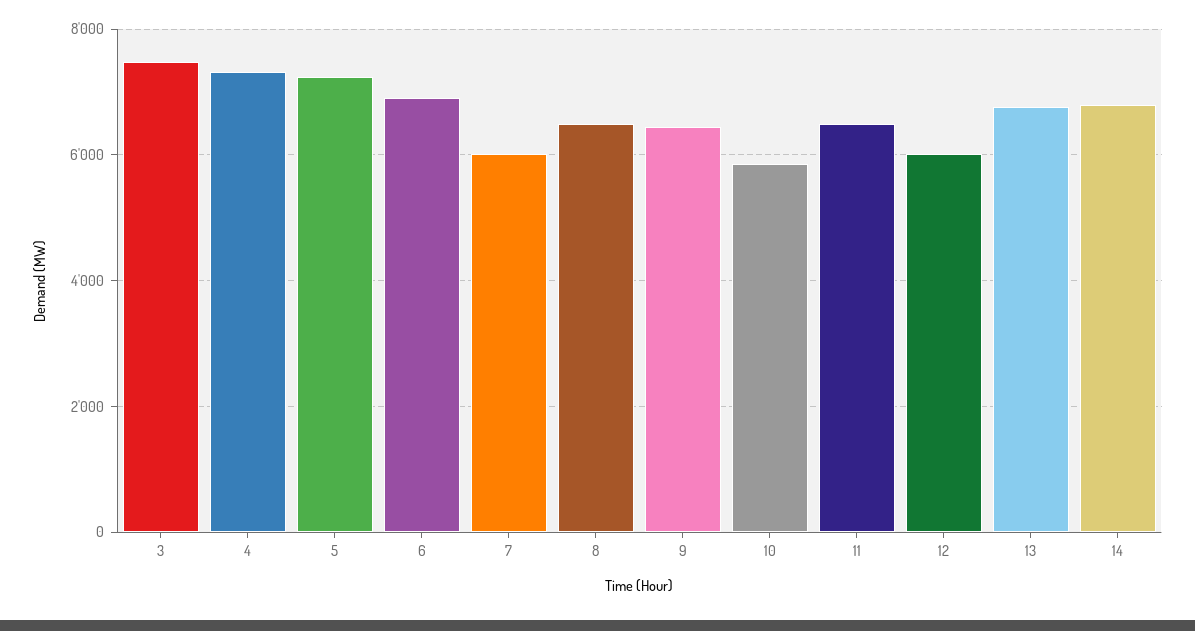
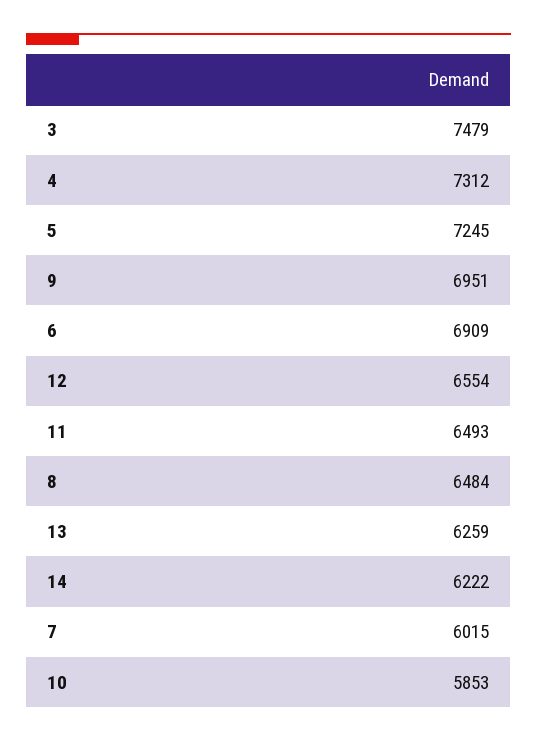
  {
    "3": 7479,
    "4": 7312,
    "5": 7245,
    "6": 6909,
    "7": 6015,
    "8": 6484,
-   "9": 6400,
+   "9": 6951,
    "10": 5853,
    "11": 6493,
-   "12": 6000,
+   "12": 6554,
-   "13": 6800,
+   "13": 6259,
-   "14": 6800
+   "14": 6222
  }

